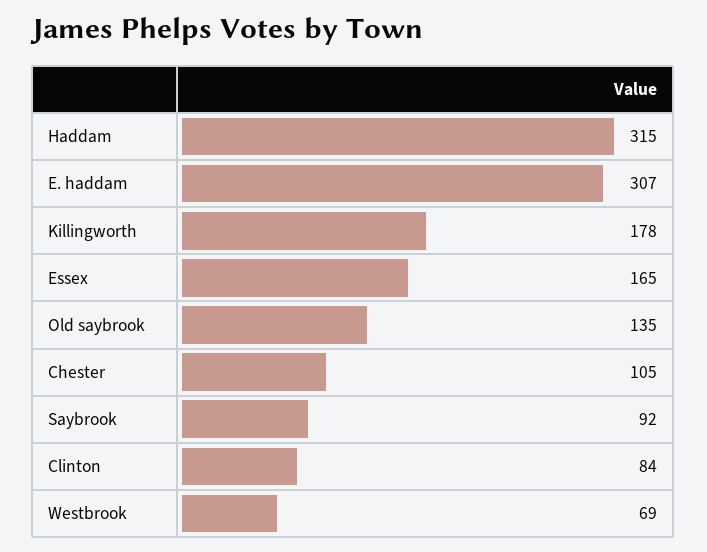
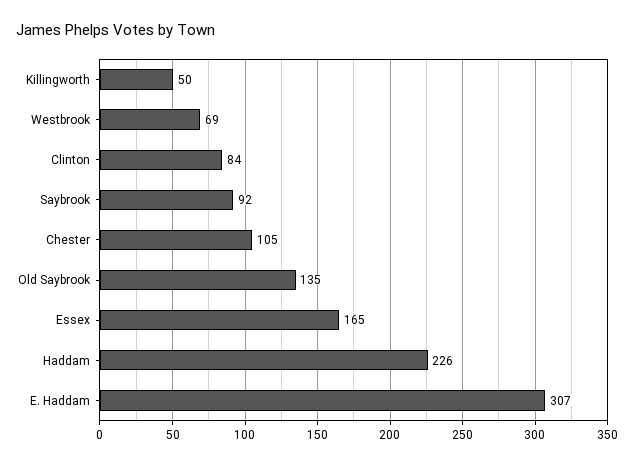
  {
-   "Haddam": 315,
+   "Haddam": 226,
    "E. haddam": 307,
-   "Killingworth": 178,
+   "Killingworth": 50,
    "Essex": 165,
    "Old saybrook": 135,
    "Chester": 105,
    "Saybrook": 92,
    "Clinton": 84,
    "Westbrook": 69
  }

